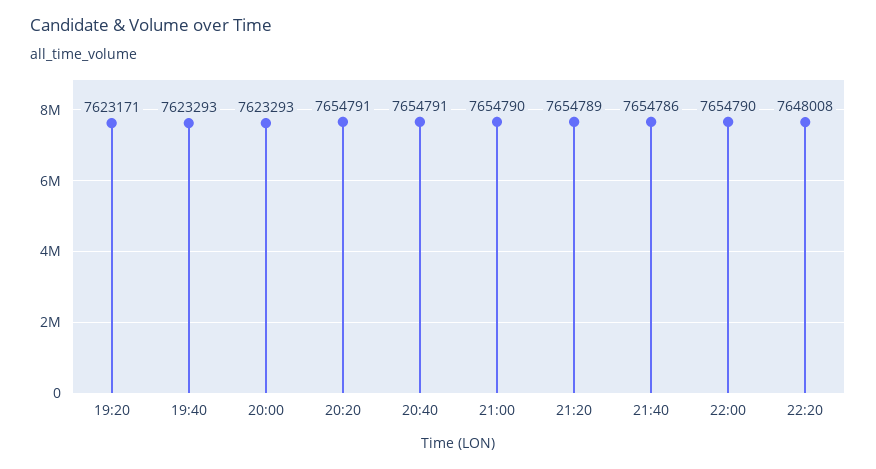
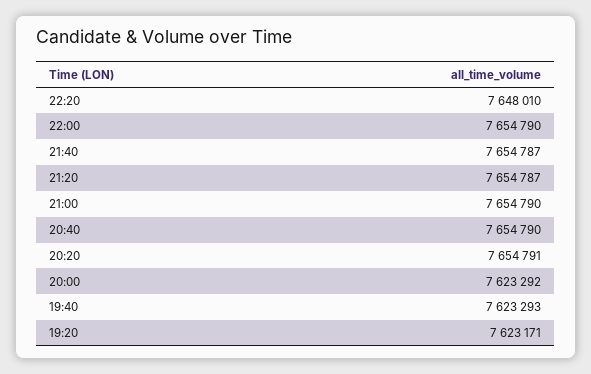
  {
    "19:20": 7623171,
    "19:40": 7623293,
-   "20:00": 7623293,
+   "20:00": 7623292,
    "20:20": 7654791,
-   "20:40": 7654791,
+   "20:40": 7654790,
    "21:00": 7654790,
-   "21:20": 7654789,
+   "21:20": 7654787,
-   "21:40": 7654786,
+   "21:40": 7654787,
    "22:00": 7654790,
-   "22:20": 7648008
+   "22:20": 7648010
  }

